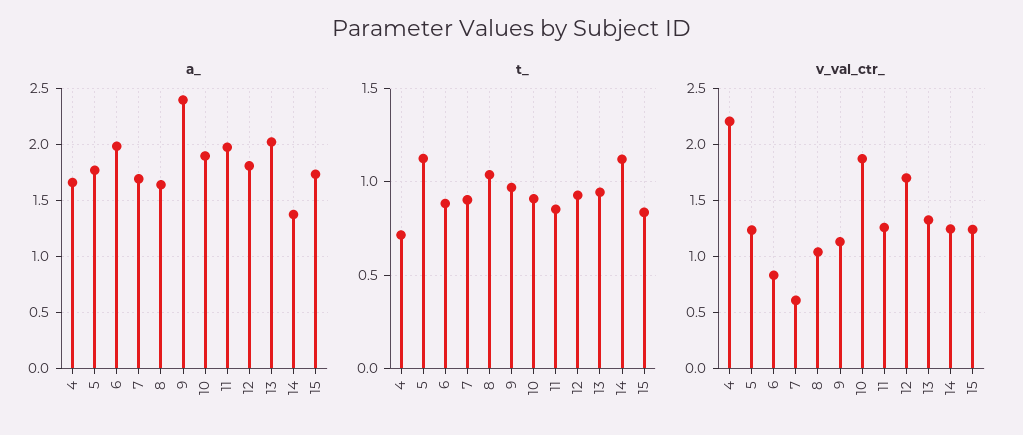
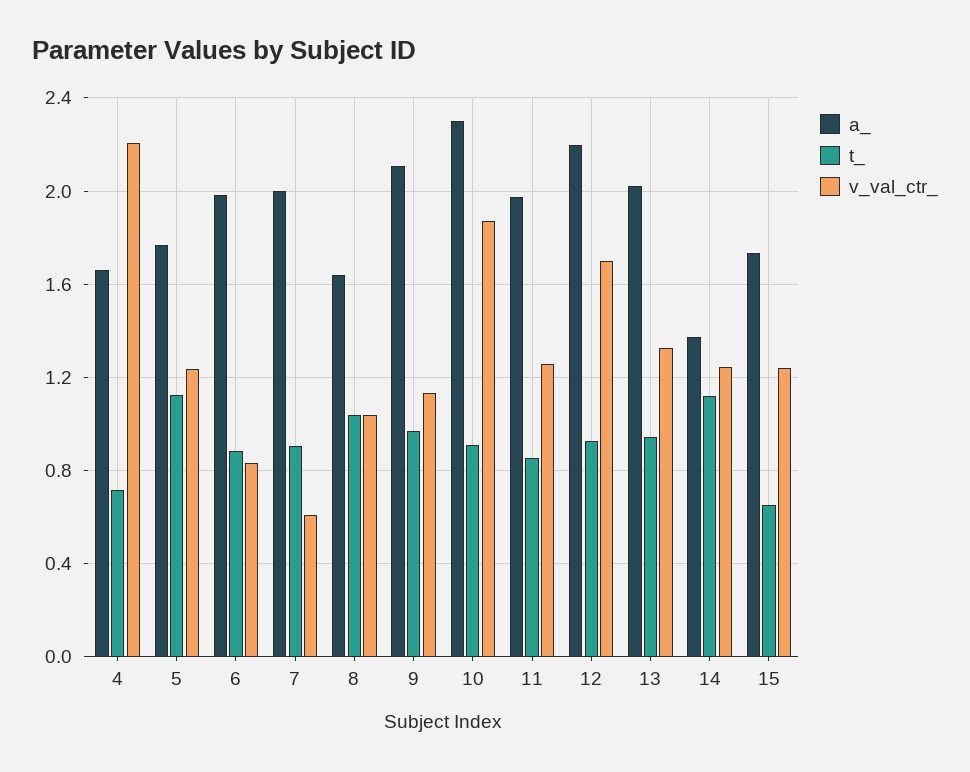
  {
    "a_": {
      "4": 1.65,
      "5": 1.75,
      "6": 2,
-     "7": 1.7,
+     "7": 2,
      "8": 1.65,
-     "9": 2.4,
+     "9": 2.1,
-     "10": 1.9,
+     "10": 2.3,
      "11": 2,
-     "12": 1.8,
+     "12": 2.2,
      "13": 2,
      "14": 1.35,
      "15": 1.75
    },
    "t_": {
      "4": 0.7,
      "5": 1.15,
      "6": 0.9,
      "7": 0.9,
      "8": 1.05,
      "9": 0.95,
      "10": 0.9,
      "11": 0.85,
      "12": 0.95,
      "13": 0.95,
      "14": 1.1,
-     "15": 0.85
+     "15": 0.65
    },
    "v_val_ctr_": {
      "4": 2.2,
      "5": 1.25,
      "6": 0.85,
      "7": 0.6,
      "8": 1.05,
      "9": 1.15,
      "10": 1.85,
      "11": 1.25,
      "12": 1.7,
      "13": 1.35,
      "14": 1.25,
      "15": 1.25
    }
  }

